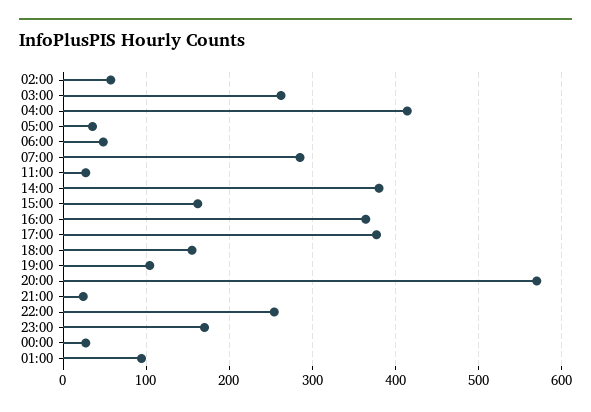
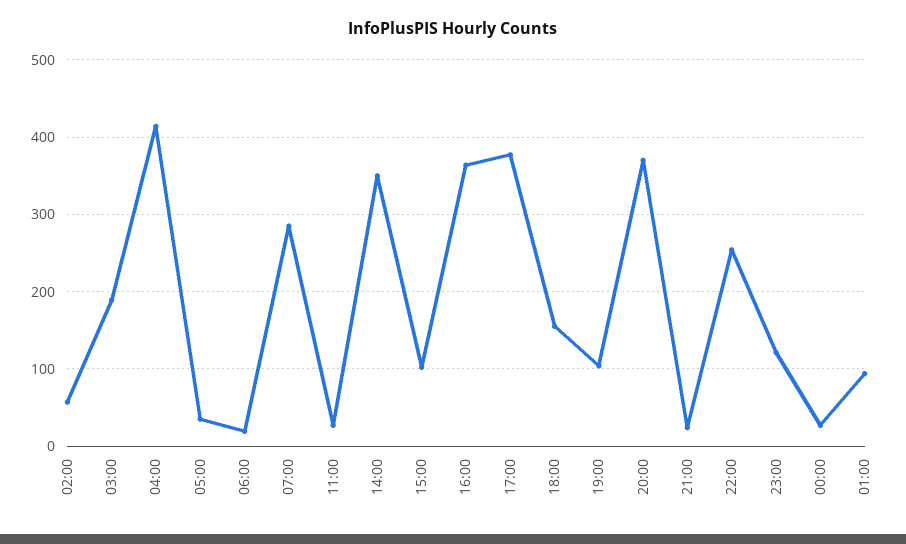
  {
    "02:00": 60,
-   "03:00": 260,
+   "03:00": 190,
    "04:00": 410,
    "05:00": 40,
-   "06:00": 50,
+   "06:00": 20,
    "07:00": 290,
    "11:00": 30,
-   "14:00": 380,
+   "14:00": 350,
-   "15:00": 160,
+   "15:00": 100,
    "16:00": 360,
    "17:00": 380,
    "18:00": 160,
    "19:00": 100,
-   "20:00": 570,
+   "20:00": 370,
    "21:00": 20,
    "22:00": 250,
-   "23:00": 170,
+   "23:00": 120,
    "00:00": 30,
    "01:00": 90
  }

